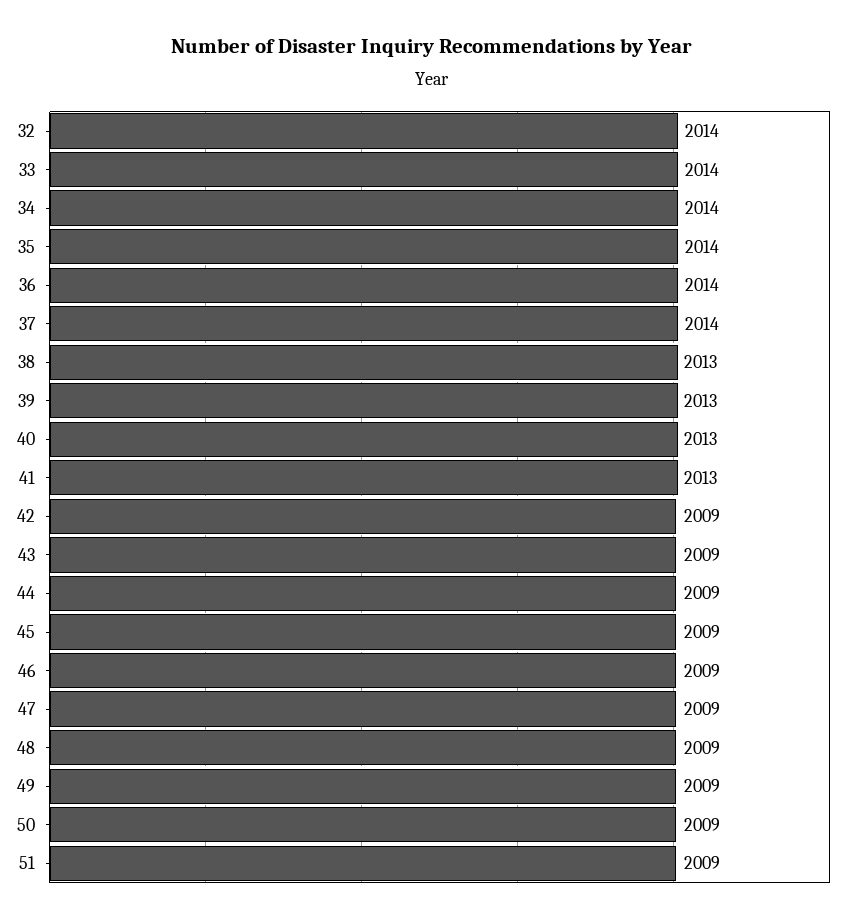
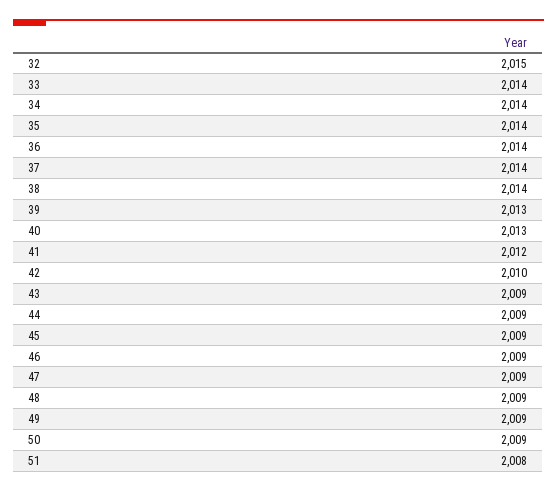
  {
-   "32": 2014,
+   "32": 2015,
    "33": 2014,
    "34": 2014,
    "35": 2014,
    "36": 2014,
    "37": 2014,
-   "38": 2013,
+   "38": 2014,
    "39": 2013,
    "40": 2013,
-   "41": 2013,
+   "41": 2012,
-   "42": 2009,
+   "42": 2010,
    "43": 2009,
    "44": 2009,
    "45": 2009,
    "46": 2009,
    "47": 2009,
    "48": 2009,
    "49": 2009,
    "50": 2009,
-   "51": 2009
+   "51": 2008
  }

